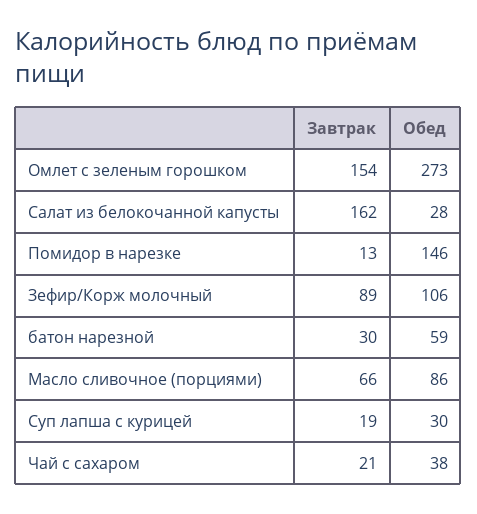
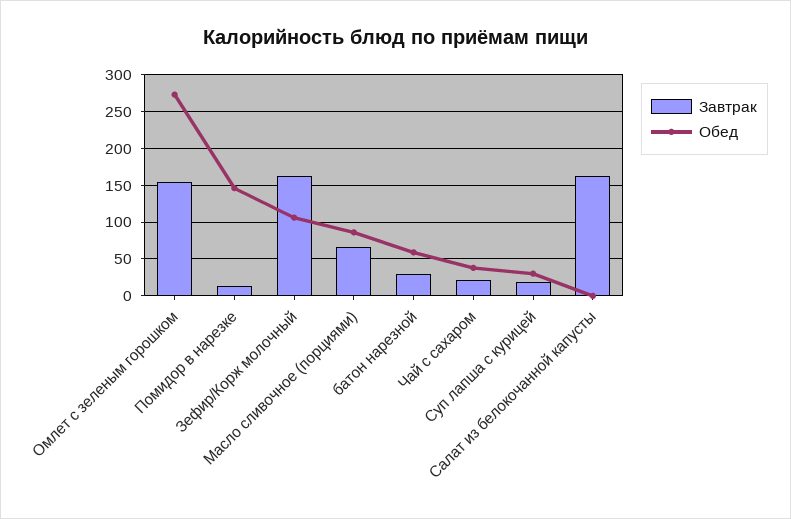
  {
    "Завтрак": {
      "Омлет с зеленым горошком": 154,
      "Салат из белокочанной капусты": 162,
      "Помидор в нарезке": 13,
-     "Зефир/Корж молочный": 89,
+     "Зефир/Корж молочный": 160,
      "батон нарезной": 30,
      "Масло сливочное (порциями)": 66,
      "Суп лапша с курицей": 19,
      "Чай с сахаром": 21
    },
    "Обед": {
      "Омлет с зеленым горошком": 273,
-     "Салат из белокочанной капусты": 28,
+     "Салат из белокочанной капусты": 0,
      "Помидор в нарезке": 146,
      "Зефир/Корж молочный": 106,
      "батон нарезной": 59,
      "Масло сливочное (порциями)": 86,
      "Суп лапша с курицей": 30,
      "Чай с сахаром": 38
    }
  }

